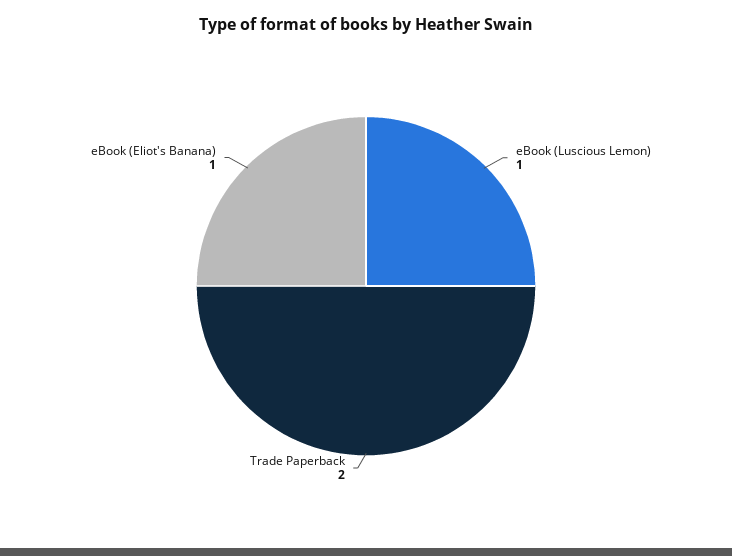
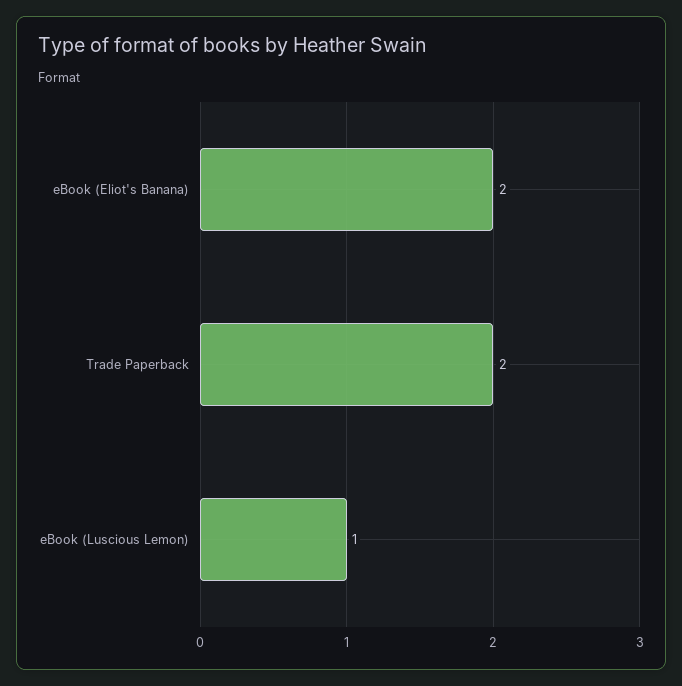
  {
    "eBook (Luscious Lemon)": 1,
    "Trade Paperback": 2,
-   "eBook (Eliot's Banana)": 1
+   "eBook (Eliot's Banana)": 2
  }

